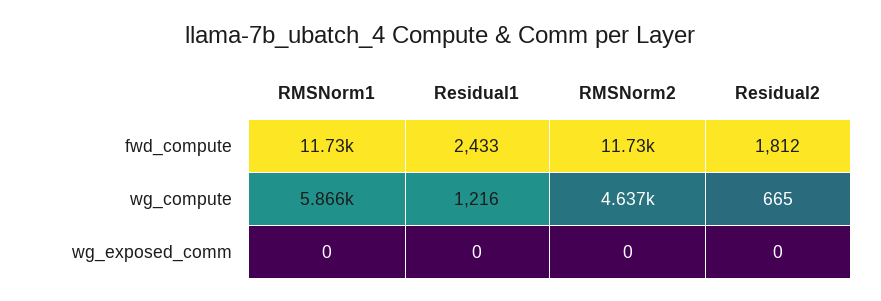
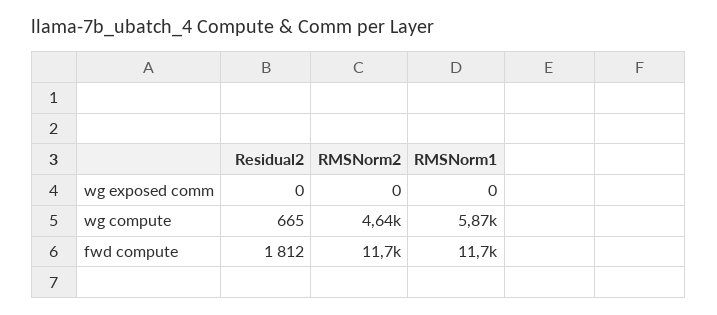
  {
    "RMSNorm1": {
      "fwd_compute": 11730,
      "wg_compute": 5866,
      "wg_exposed_comm": 0
    },
-   "Residual1": {
-     "fwd_compute": 2433,
-     "wg_compute": 1216,
-     "wg_exposed_comm": 0
-   },
    "RMSNorm2": {
      "fwd_compute": 11730,
      "wg_compute": 4637,
      "wg_exposed_comm": 0
    },
    "Residual2": {
      "fwd_compute": 1812,
      "wg_compute": 665,
      "wg_exposed_comm": 0
    }
  }

